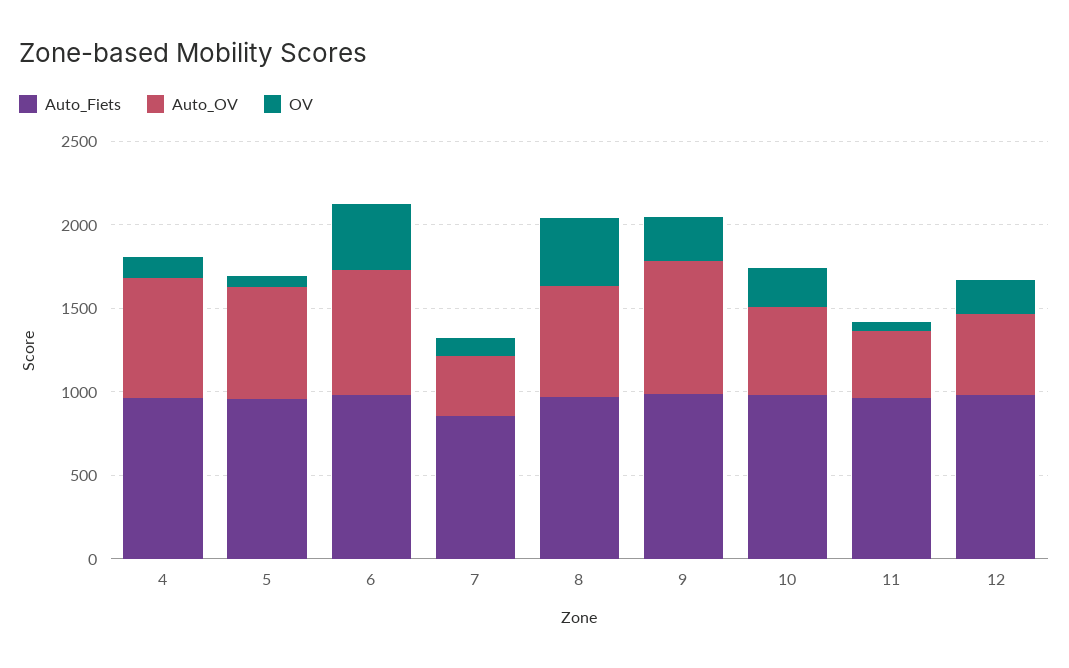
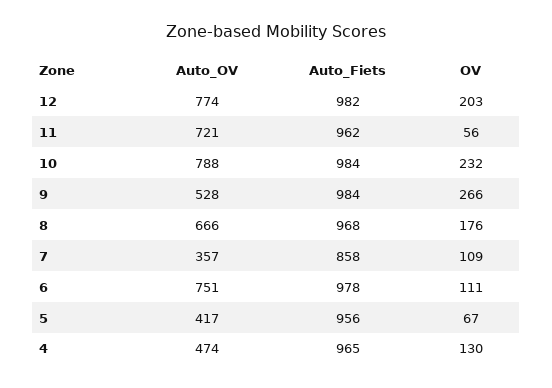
  {
    "Auto_Fiets": {
      "4": 965,
      "5": 956,
      "6": 978,
      "7": 858,
      "8": 968,
      "9": 984,
      "10": 984,
      "11": 962,
      "12": 982
    },
    "Auto_OV": {
-     "4": 700,
+     "4": 474,
-     "5": 700,
+     "5": 417,
      "6": 751,
      "7": 357,
      "8": 666,
-     "9": 800,
+     "9": 528,
-     "10": 500,
+     "10": 788,
-     "11": 400,
+     "11": 721,
-     "12": 500
+     "12": 774
    },
    "OV": {
      "4": 130,
      "5": 67,
-     "6": 400,
+     "6": 111,
      "7": 109,
-     "8": 400,
+     "8": 176,
      "9": 266,
      "10": 232,
      "11": 56,
      "12": 203
    }
  }

